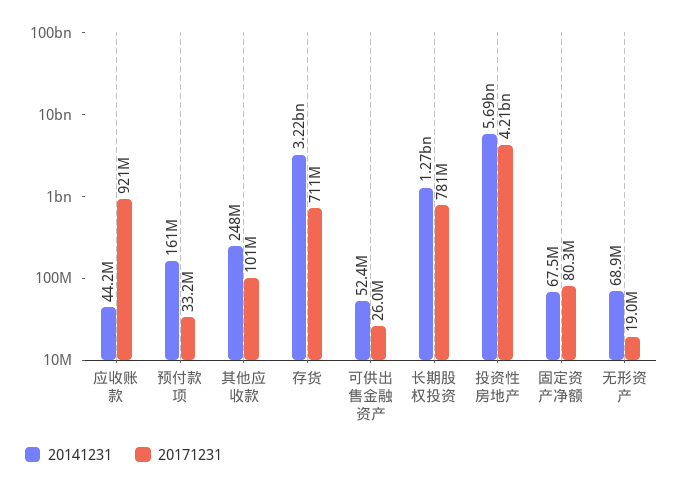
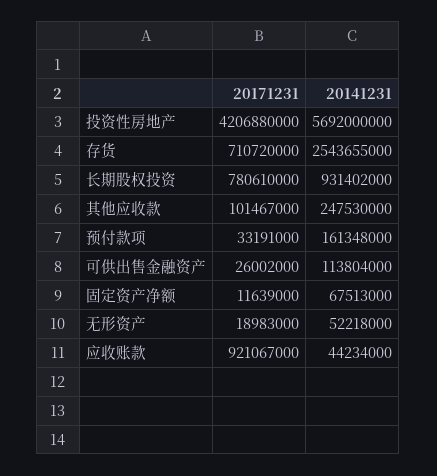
  {
    "20141231": {
      "应收账款": 44234000,
      "预付款项": 161348000,
      "其他应收款": 247530000,
-     "存货": 3220000000,
+     "存货": 2543655000,
-     "可供出售金融资产": 52400000,
+     "可供出售金融资产": 113804000,
-     "长期股权投资": 1270000000,
+     "长期股权投资": 931402000,
      "投资性房地产": 5692000000,
      "固定资产净额": 67513000,
-     "无形资产": 68900000
+     "无形资产": 52218000
    },
    "20171231": {
      "应收账款": 921067000,
      "预付款项": 33191000,
      "其他应收款": 101467000,
      "存货": 710720000,
      "可供出售金融资产": 26002000,
      "长期股权投资": 780610000,
      "投资性房地产": 4206880000,
-     "固定资产净额": 80300000,
+     "固定资产净额": 11639000,
      "无形资产": 18983000
    }
  }

